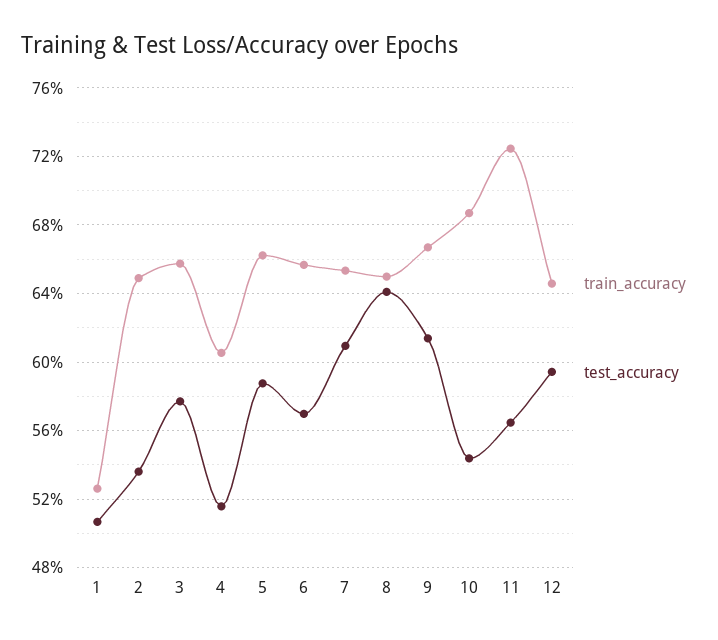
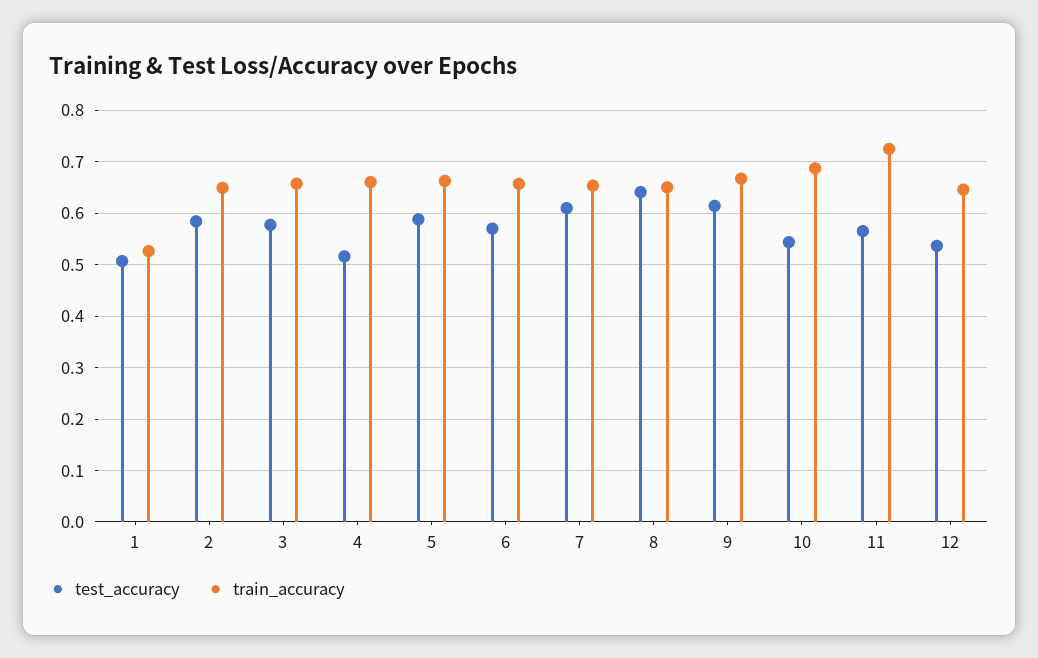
  {
    "train_accuracy": {
      "1": 0.525,
      "2": 0.65,
      "3": 0.655,
-     "4": 0.605,
+     "4": 0.66,
      "5": 0.66,
      "6": 0.655,
      "7": 0.655,
      "8": 0.65,
      "9": 0.665,
      "10": 0.685,
      "11": 0.725,
      "12": 0.645
    },
    "test_accuracy": {
      "1": 0.505,
-     "2": 0.535,
+     "2": 0.58,
      "3": 0.575,
      "4": 0.515,
      "5": 0.59,
      "6": 0.57,
      "7": 0.61,
      "8": 0.64,
      "9": 0.615,
      "10": 0.545,
      "11": 0.565,
-     "12": 0.595
+     "12": 0.54
    }
  }

